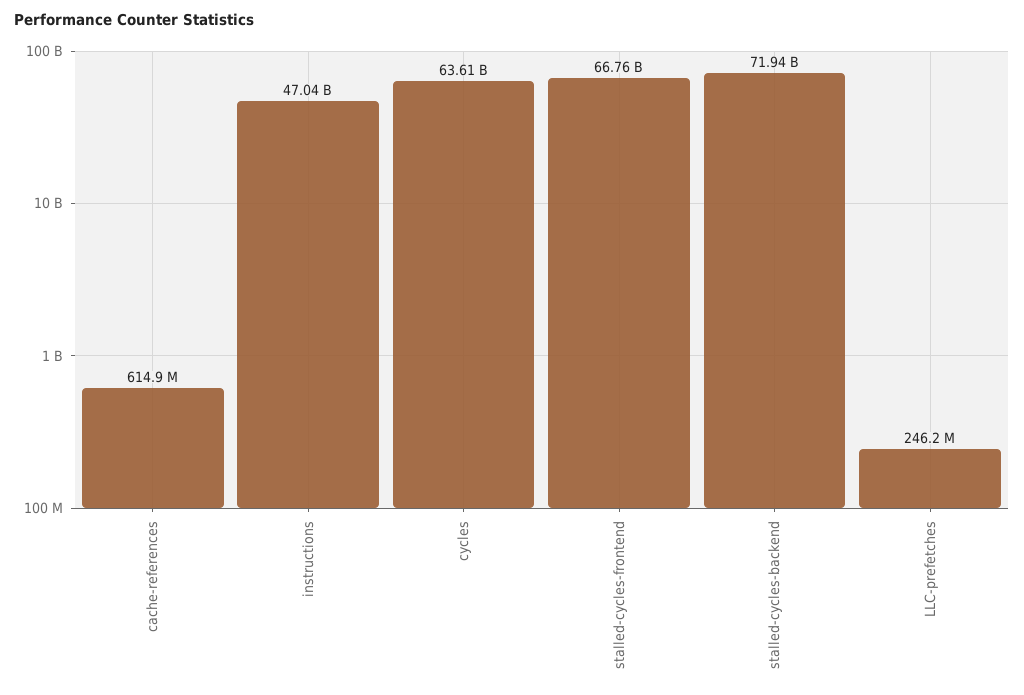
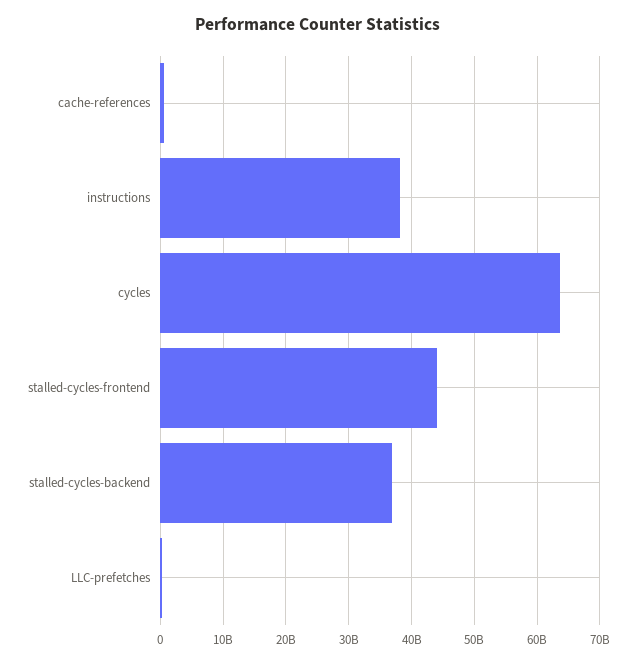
  {
    "cache-references": 614900000,
-   "instructions": 47040000000,
+   "instructions": 38000000000,
    "cycles": 63610000000,
-   "stalled-cycles-frontend": 66760000000,
+   "stalled-cycles-frontend": 44000000000,
-   "stalled-cycles-backend": 71940000000,
+   "stalled-cycles-backend": 37000000000,
    "LLC-prefetches": 246200000
  }

